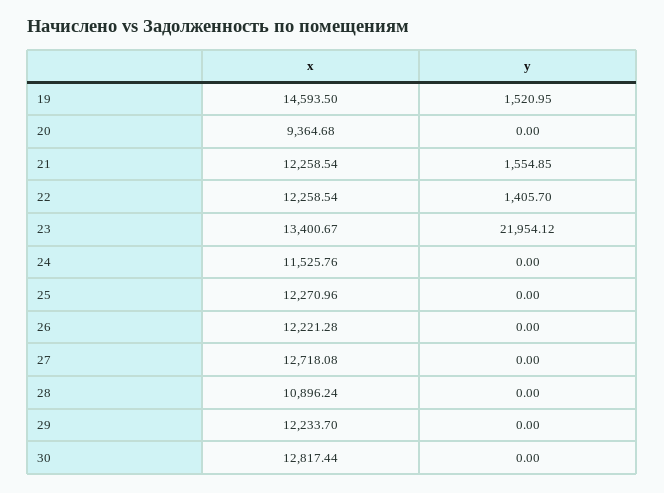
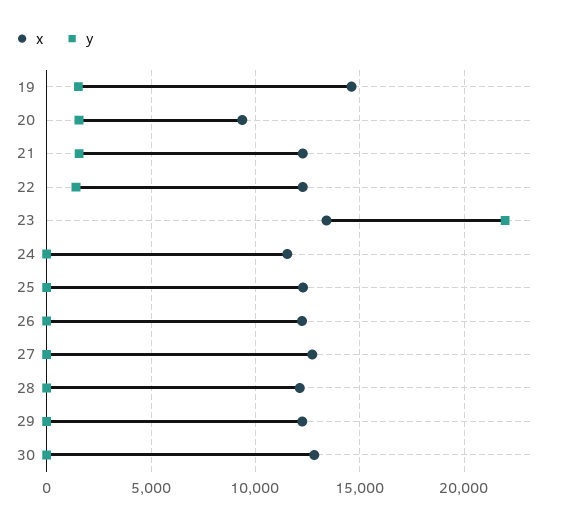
  {
    "x": {
      "19": 14593.5,
      "20": 9364.68,
      "21": 12258.54,
      "22": 12258.54,
      "23": 13400.67,
      "24": 11525.76,
      "25": 12270.96,
      "26": 12221.28,
      "27": 12718.08,
-     "28": 10896.24,
+     "28": 12000,
      "29": 12233.7,
      "30": 12817.44
    },
    "y": {
      "19": 1520.95,
-     "20": 0,
+     "20": 1500,
      "21": 1554.85,
      "22": 1405.7,
      "23": 21954.12,
      "24": 0,
      "25": 0,
      "26": 0,
      "27": 0,
      "28": 0,
      "29": 0,
      "30": 0
    }
  }

